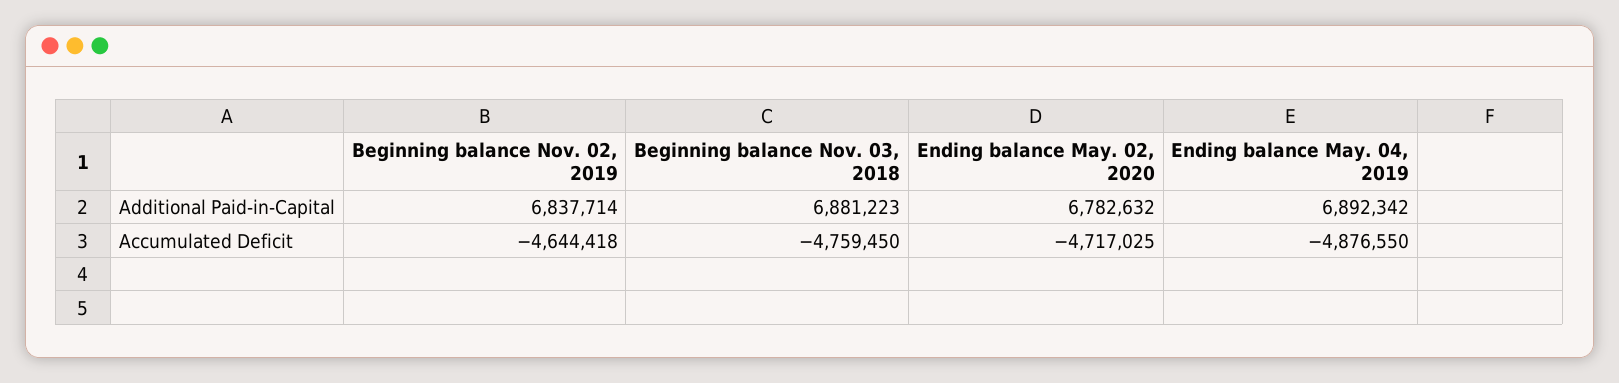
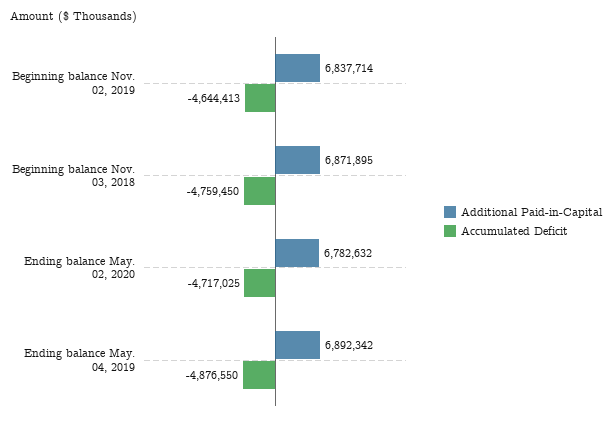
  {
    "Additional Paid-in-Capital": {
      "Beginning balance Nov. 02, 2019": 6837714,
-     "Beginning balance Nov. 03, 2018": 6881223,
+     "Beginning balance Nov. 03, 2018": 6871895,
      "Ending balance May. 02, 2020": 6782632,
      "Ending balance May. 04, 2019": 6892342
    },
    "Accumulated Deficit": {
-     "Beginning balance Nov. 02, 2019": -4644418,
+     "Beginning balance Nov. 02, 2019": -4644413,
      "Beginning balance Nov. 03, 2018": -4759450,
      "Ending balance May. 02, 2020": -4717025,
      "Ending balance May. 04, 2019": -4876550
    }
  }

